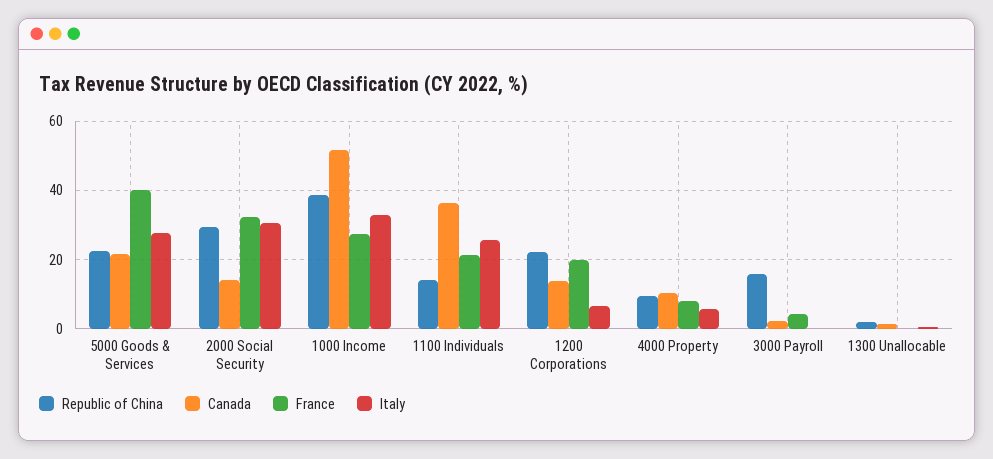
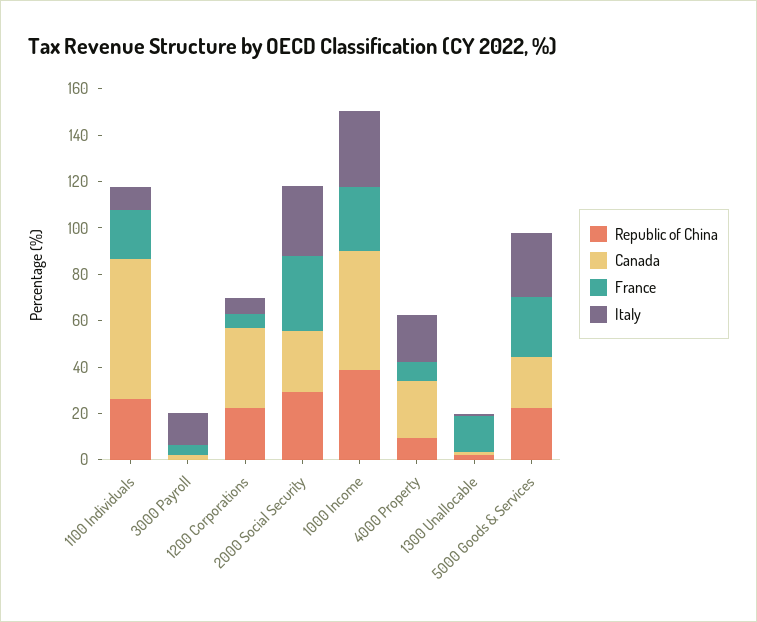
  {
    "Republic of China": {
      "5000 Goods & Services": 22,
      "2000 Social Security": 30,
      "1000 Income": 38,
-     "1100 Individuals": 14,
+     "1100 Individuals": 25,
      "1200 Corporations": 22,
      "4000 Property": 10,
-     "3000 Payroll": 16,
+     "3000 Payroll": 0,
      "1300 Unallocable": 2
    },
    "Canada": {
      "5000 Goods & Services": 22,
-     "2000 Social Security": 14,
+     "2000 Social Security": 25,
      "1000 Income": 52,
-     "1100 Individuals": 36,
+     "1100 Individuals": 60,
-     "1200 Corporations": 14,
+     "1200 Corporations": 35,
-     "4000 Property": 10,
+     "4000 Property": 25,
      "3000 Payroll": 2,
      "1300 Unallocable": 2
    },
    "France": {
-     "5000 Goods & Services": 40,
+     "5000 Goods & Services": 25,
      "2000 Social Security": 32,
      "1000 Income": 28,
      "1100 Individuals": 22,
-     "1200 Corporations": 20,
+     "1200 Corporations": 5,
      "4000 Property": 8,
      "3000 Payroll": 4,
-     "1300 Unallocable": 0
+     "1300 Unallocable": 15
    },
    "Italy": {
      "5000 Goods & Services": 28,
      "2000 Social Security": 30,
      "1000 Income": 32,
-     "1100 Individuals": 26,
+     "1100 Individuals": 10,
      "1200 Corporations": 6,
-     "4000 Property": 6,
+     "4000 Property": 20,
-     "3000 Payroll": 0,
+     "3000 Payroll": 15,
      "1300 Unallocable": 0
    }
  }

